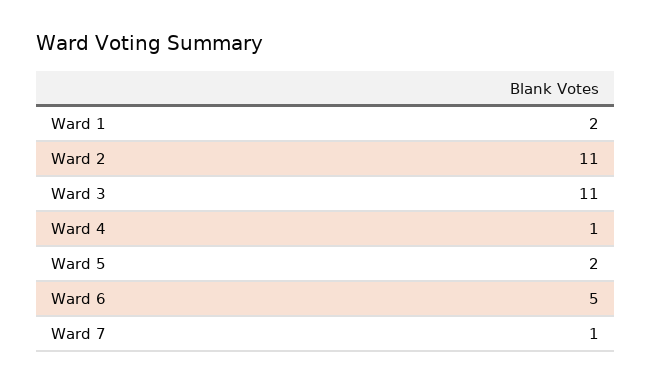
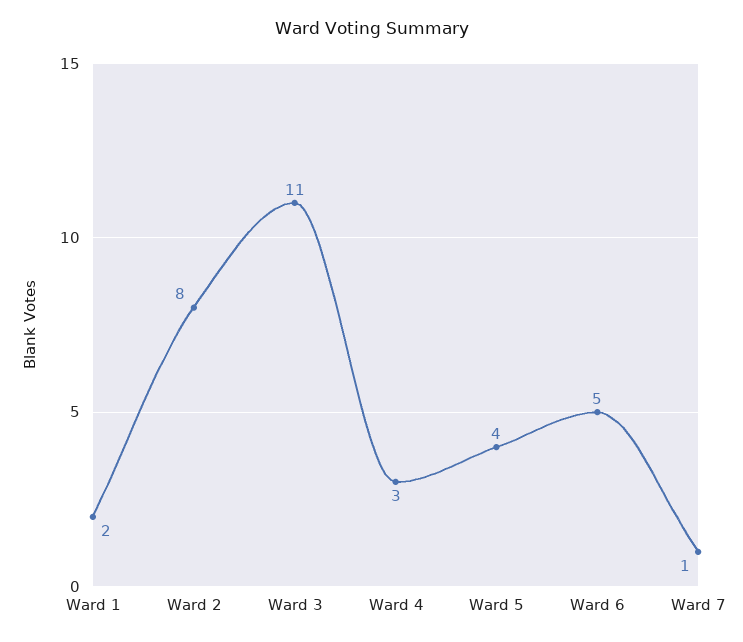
  {
    "Ward 1": 2,
-   "Ward 2": 11,
+   "Ward 2": 8,
    "Ward 3": 11,
-   "Ward 4": 1,
+   "Ward 4": 3,
-   "Ward 5": 2,
+   "Ward 5": 4,
    "Ward 6": 5,
    "Ward 7": 1
  }

